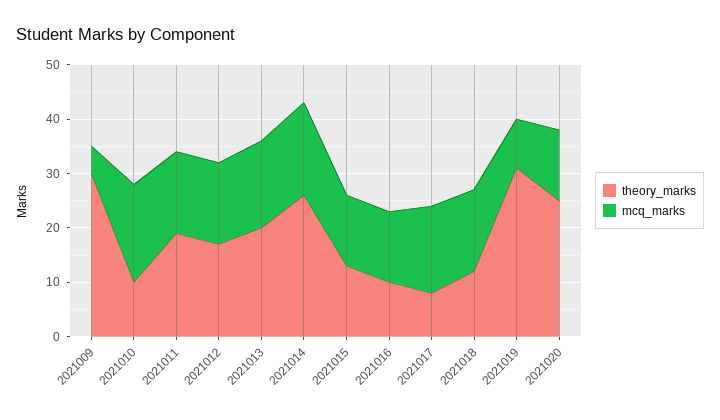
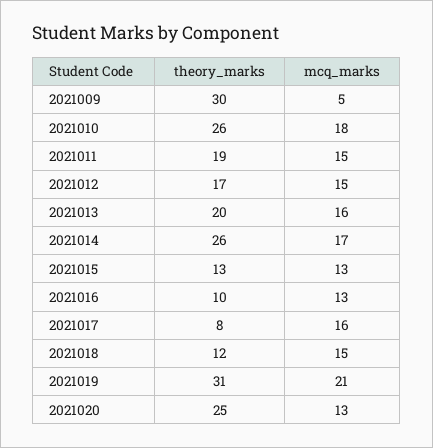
  {
    "theory_marks": {
      "2021009": 30,
-     "2021010": 10,
+     "2021010": 26,
      "2021011": 19,
      "2021012": 17,
      "2021013": 20,
      "2021014": 26,
      "2021015": 13,
      "2021016": 10,
      "2021017": 8,
      "2021018": 12,
      "2021019": 31,
      "2021020": 25
    },
    "mcq_marks": {
      "2021009": 5,
      "2021010": 18,
      "2021011": 15,
      "2021012": 15,
      "2021013": 16,
      "2021014": 17,
      "2021015": 13,
      "2021016": 13,
      "2021017": 16,
      "2021018": 15,
-     "2021019": 10,
+     "2021019": 21,
      "2021020": 13
    }
  }

